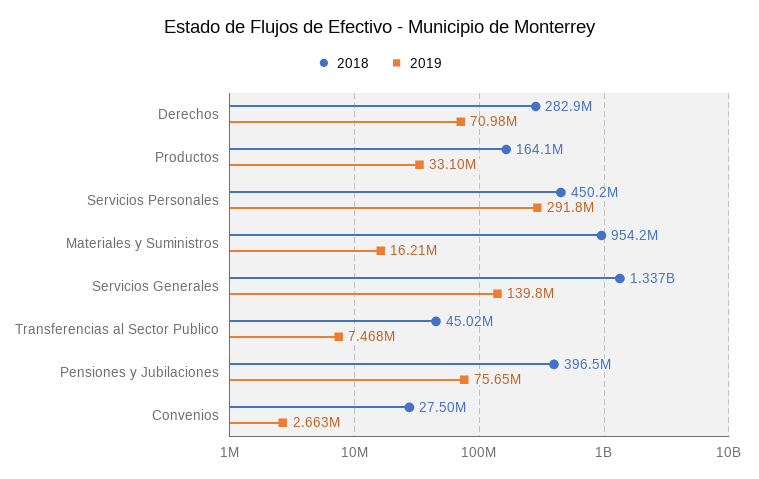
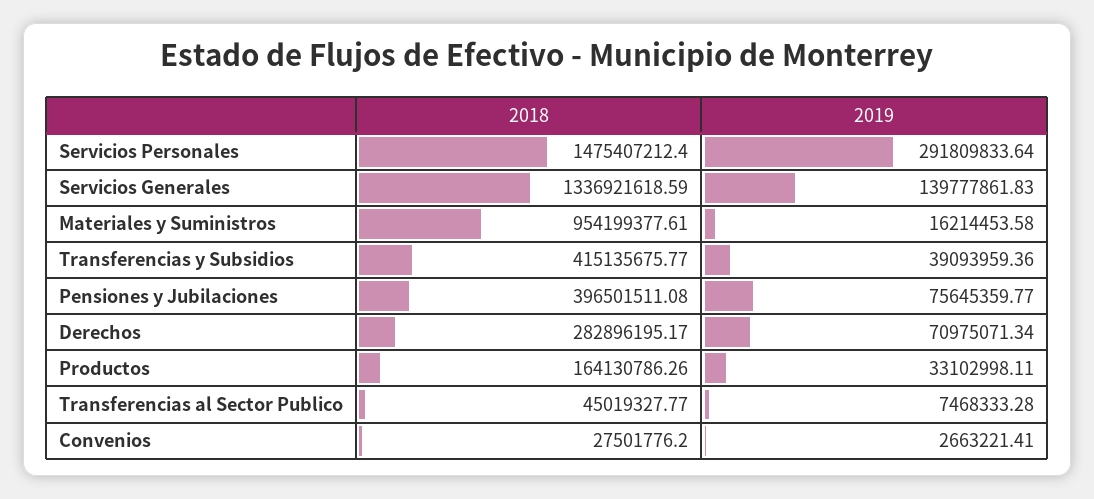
  {
    "2018": {
      "Derechos": 282896195.17,
      "Productos": 164130786.26,
-     "Servicios Personales": 450200000,
+     "Servicios Personales": 1475407212.4,
      "Materiales y Suministros": 954199377.61,
      "Servicios Generales": 1336921618.59,
      "Transferencias al Sector Publico": 45019327.77,
      "Pensiones y Jubilaciones": 396501511.08,
-     "Convenios": 27501776.2
+     "Convenios": 27501776.2,
+     "Transferencias y Subsidios": 415135675.77
    },
    "2019": {
      "Derechos": 70975071.34,
      "Productos": 33102998.11,
      "Servicios Personales": 291809833.64,
      "Materiales y Suministros": 16214453.58,
      "Servicios Generales": 139777861.83,
      "Transferencias al Sector Publico": 7468333.28,
      "Pensiones y Jubilaciones": 75645359.77,
-     "Convenios": 2663221.41
+     "Convenios": 2663221.41,
+     "Transferencias y Subsidios": 39093959.36
    }
  }

